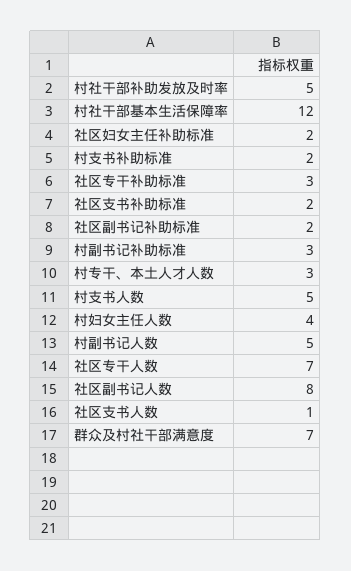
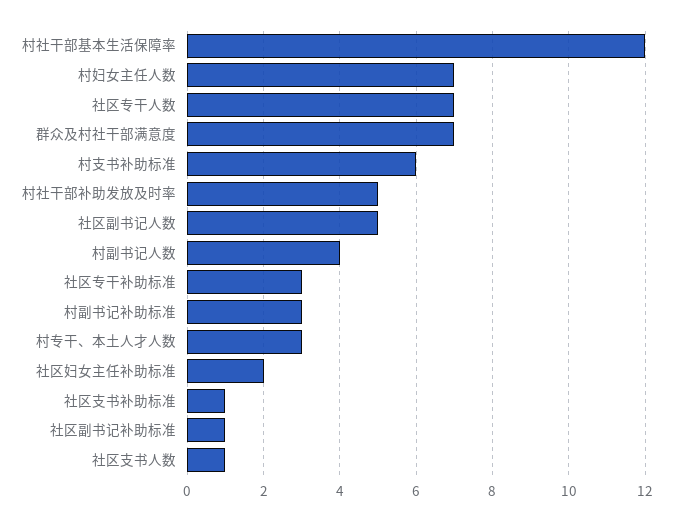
  {
    "村社干部补助发放及时率": 5,
    "村社干部基本生活保障率": 12,
    "社区妇女主任补助标准": 2,
-   "村支书补助标准": 2,
+   "村支书补助标准": 6,
    "社区专干补助标准": 3,
-   "社区支书补助标准": 2,
+   "社区支书补助标准": 1,
-   "社区副书记补助标准": 2,
+   "社区副书记补助标准": 1,
    "村副书记补助标准": 3,
    "村专干、本土人才人数": 3,
-   "村支书人数": 5,
-   "村妇女主任人数": 4,
+   "村妇女主任人数": 7,
-   "村副书记人数": 5,
+   "村副书记人数": 4,
    "社区专干人数": 7,
-   "社区副书记人数": 8,
+   "社区副书记人数": 5,
    "社区支书人数": 1,
    "群众及村社干部满意度": 7
  }

